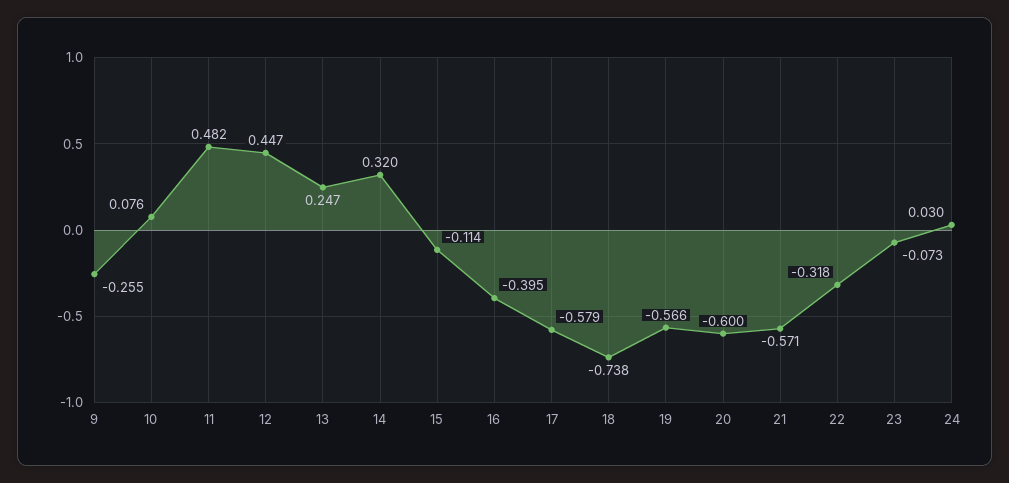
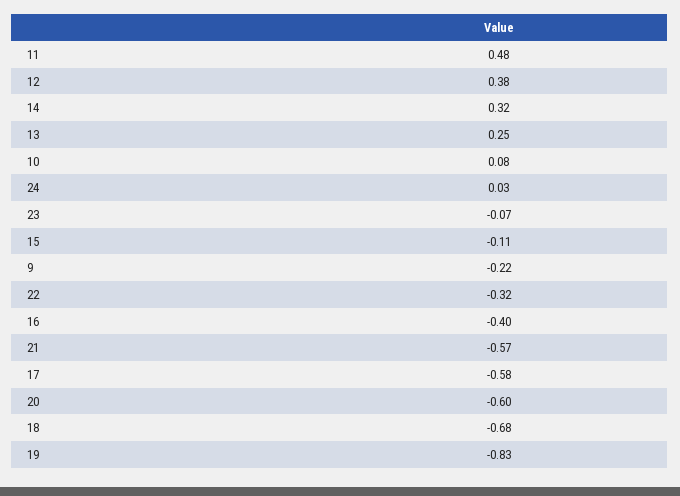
  {
-   "9": -0.255,
+   "9": -0.22,
    "10": 0.076,
    "11": 0.482,
-   "12": 0.447,
+   "12": 0.38,
    "13": 0.247,
    "14": 0.32,
    "15": -0.114,
    "16": -0.395,
    "17": -0.579,
-   "18": -0.738,
+   "18": -0.68,
-   "19": -0.566,
+   "19": -0.83,
    "20": -0.6,
    "21": -0.571,
    "22": -0.318,
    "23": -0.073,
    "24": 0.03
  }

